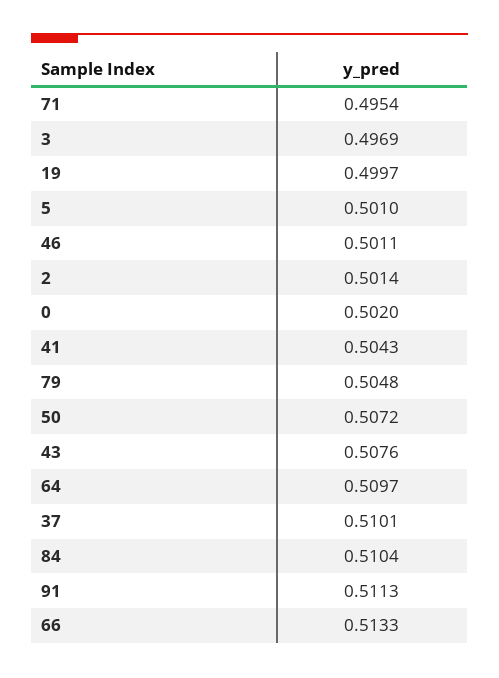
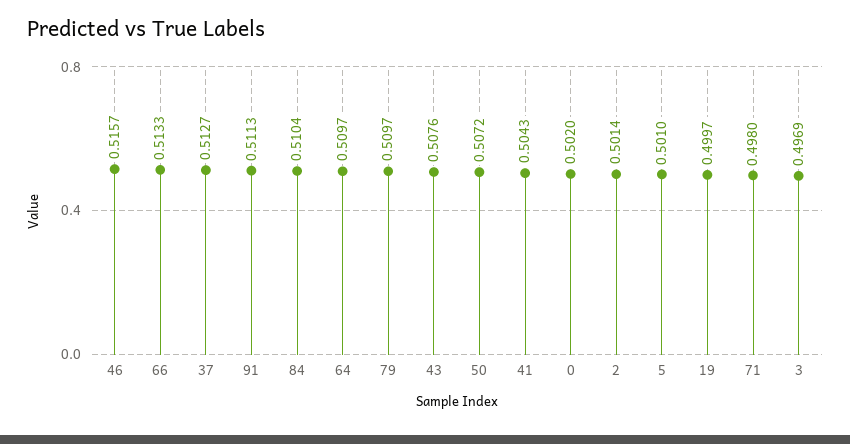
  {
-   "71": 0.4954,
+   "71": 0.498,
    "3": 0.4969,
    "19": 0.4997,
    "5": 0.501,
-   "46": 0.5011,
+   "46": 0.5157,
    "2": 0.5014,
    "0": 0.502,
    "41": 0.5043,
-   "79": 0.5048,
+   "79": 0.5097,
    "50": 0.5072,
    "43": 0.5076,
    "64": 0.5097,
-   "37": 0.5101,
+   "37": 0.5127,
    "84": 0.5104,
    "91": 0.5113,
    "66": 0.5133
  }

